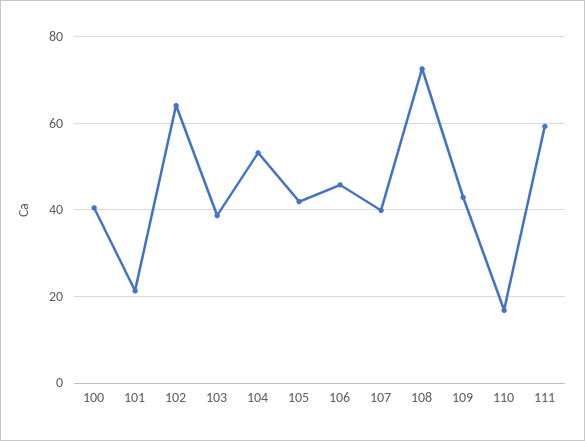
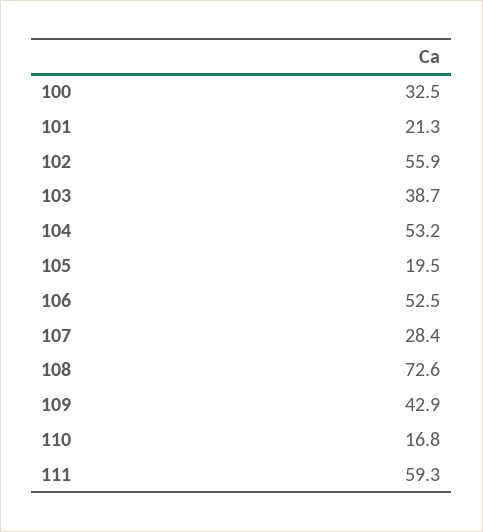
  {
-   "100": 40,
+   "100": 32.5,
    "101": 21.3,
-   "102": 64,
+   "102": 55.9,
    "103": 38.7,
    "104": 53.2,
-   "105": 42,
+   "105": 19.5,
-   "106": 46,
+   "106": 52.5,
-   "107": 40,
+   "107": 28.4,
    "108": 72.6,
    "109": 42.9,
    "110": 16.8,
    "111": 59.3
  }

